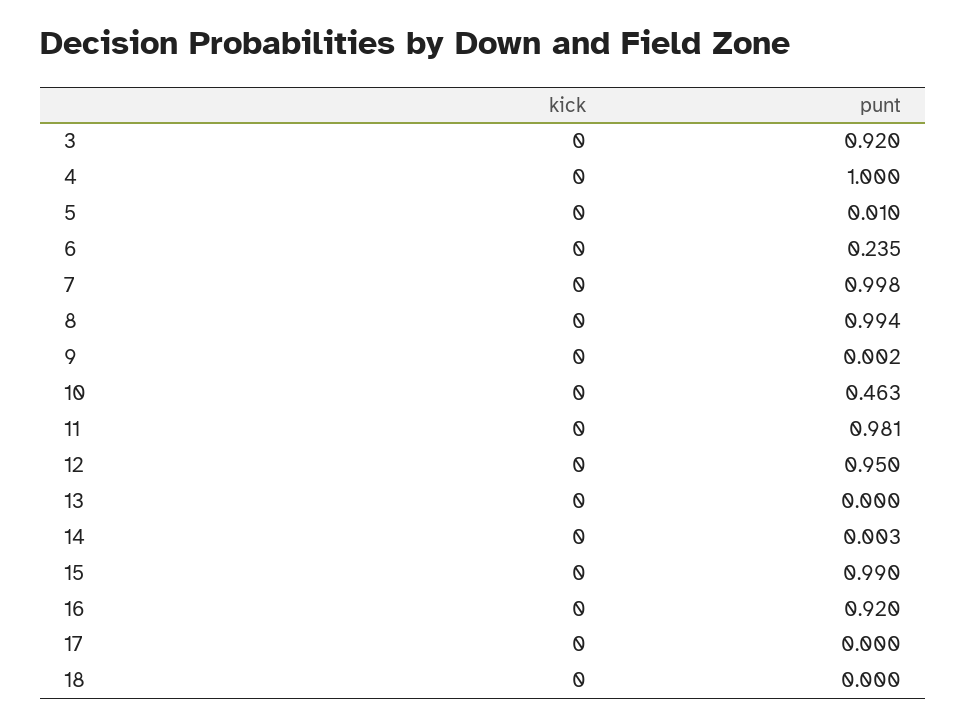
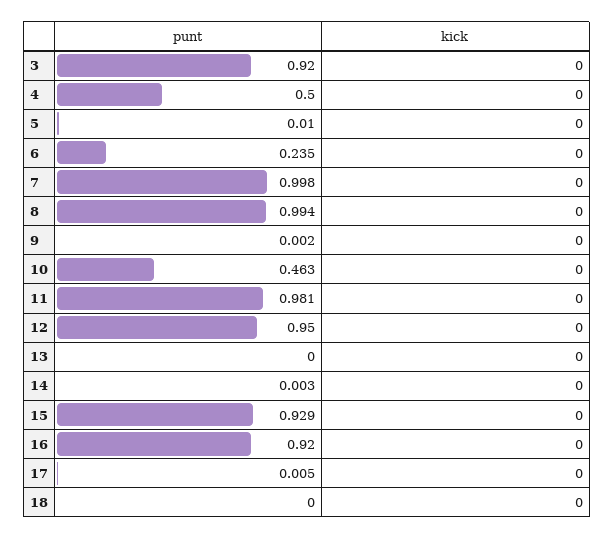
  {
    "kick": {
      "3": 0,
      "4": 0,
      "5": 0,
      "6": 0,
      "7": 0,
      "8": 0,
      "9": 0,
      "10": 0,
      "11": 0,
      "12": 0,
      "13": 0,
      "14": 0,
      "15": 0,
      "16": 0,
      "17": 0,
      "18": 0
    },
    "punt": {
      "3": 0.92,
-     "4": 1,
+     "4": 0.5,
      "5": 0.01,
      "6": 0.235,
      "7": 0.998,
      "8": 0.994,
      "9": 0.002,
      "10": 0.463,
      "11": 0.981,
      "12": 0.95,
      "13": 0,
      "14": 0.003,
-     "15": 0.99,
+     "15": 0.929,
      "16": 0.92,
-     "17": 0,
+     "17": 0.005,
      "18": 0
    }
  }

